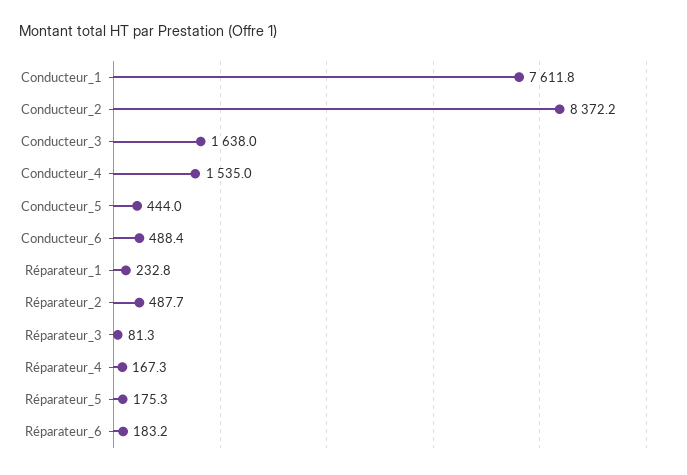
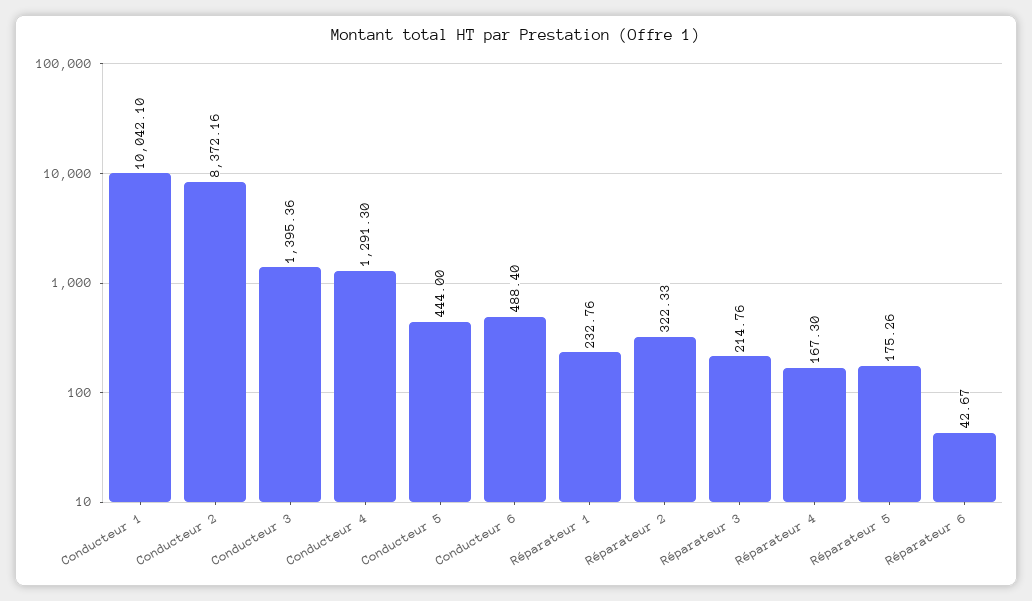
  {
-   "Conducteur_1": 7611.8,
+   "Conducteur_1": 10042.1,
    "Conducteur_2": 8372.16,
-   "Conducteur_3": 1638,
+   "Conducteur_3": 1395.36,
-   "Conducteur_4": 1535,
+   "Conducteur_4": 1291.3,
    "Conducteur_5": 444,
    "Conducteur_6": 488.4,
    "Réparateur_1": 232.76,
-   "Réparateur_2": 487.7,
+   "Réparateur_2": 322.33,
-   "Réparateur_3": 81.3,
+   "Réparateur_3": 214.76,
    "Réparateur_4": 167.3,
    "Réparateur_5": 175.26,
-   "Réparateur_6": 183.2
+   "Réparateur_6": 42.67
  }

